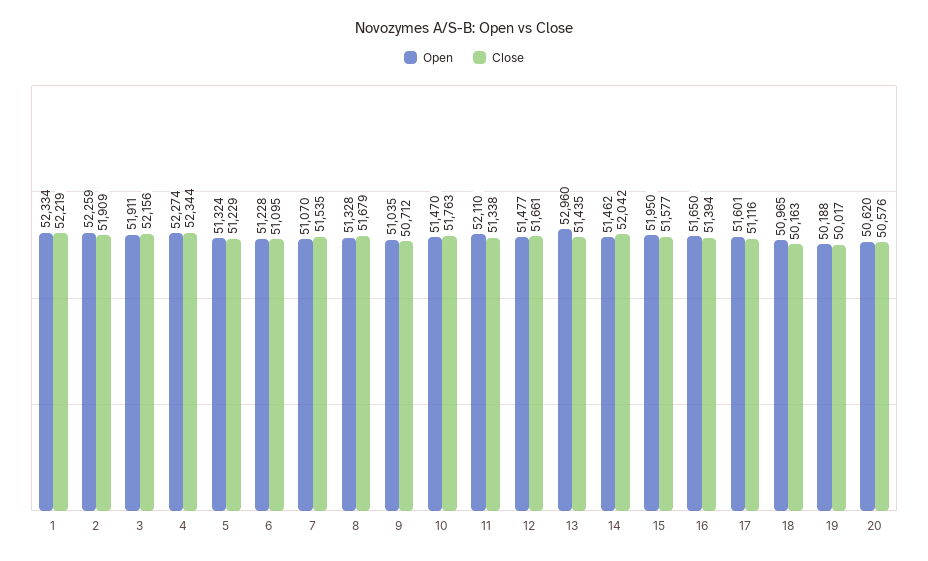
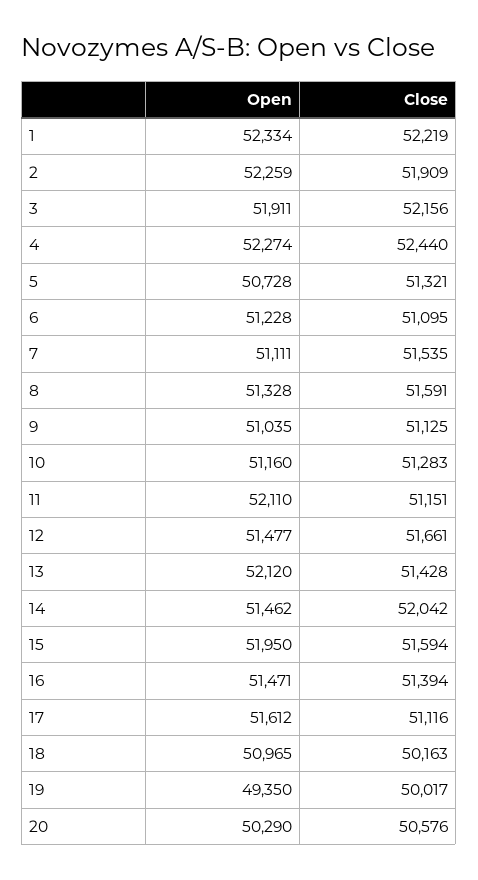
  {
    "Open": {
      "1": 52334,
      "2": 52259,
      "3": 51911,
      "4": 52274,
-     "5": 51324,
+     "5": 50728,
      "6": 51228,
-     "7": 51070,
+     "7": 51111,
      "8": 51328,
      "9": 51035,
-     "10": 51470,
+     "10": 51160,
      "11": 52110,
      "12": 51477,
-     "13": 52960,
+     "13": 52120,
      "14": 51462,
      "15": 51950,
-     "16": 51650,
+     "16": 51471,
-     "17": 51601,
+     "17": 51612,
      "18": 50965,
-     "19": 50188,
+     "19": 49350,
-     "20": 50620
+     "20": 50290
    },
    "Close": {
      "1": 52219,
      "2": 51909,
      "3": 52156,
-     "4": 52344,
+     "4": 52440,
-     "5": 51229,
+     "5": 51321,
      "6": 51095,
      "7": 51535,
-     "8": 51679,
+     "8": 51591,
-     "9": 50712,
+     "9": 51125,
-     "10": 51763,
+     "10": 51283,
-     "11": 51338,
+     "11": 51151,
      "12": 51661,
-     "13": 51435,
+     "13": 51428,
      "14": 52042,
-     "15": 51577,
+     "15": 51594,
      "16": 51394,
      "17": 51116,
      "18": 50163,
      "19": 50017,
      "20": 50576
    }
  }

